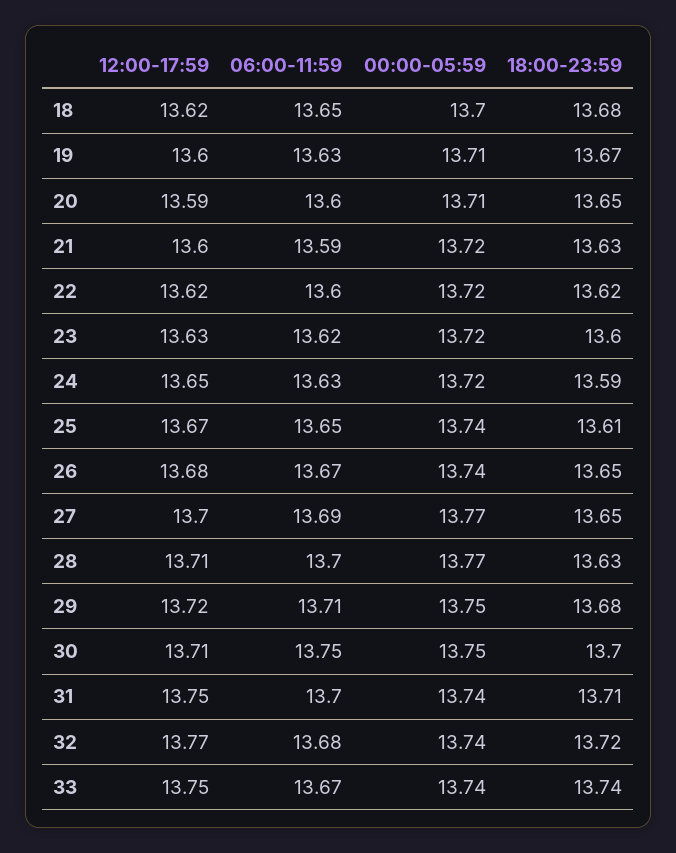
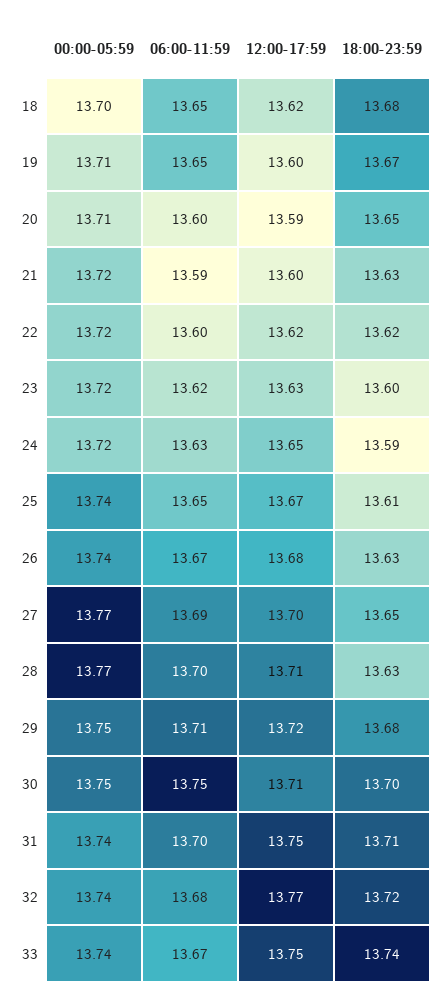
  {
    "12:00-17:59": {
      "18": 13.62,
      "19": 13.6,
      "20": 13.59,
      "21": 13.6,
      "22": 13.62,
      "23": 13.63,
      "24": 13.65,
      "25": 13.67,
      "26": 13.68,
      "27": 13.7,
      "28": 13.71,
      "29": 13.72,
      "30": 13.71,
      "31": 13.75,
      "32": 13.77,
      "33": 13.75
    },
    "06:00-11:59": {
      "18": 13.65,
-     "19": 13.63,
+     "19": 13.65,
      "20": 13.6,
      "21": 13.59,
      "22": 13.6,
      "23": 13.62,
      "24": 13.63,
      "25": 13.65,
      "26": 13.67,
      "27": 13.69,
      "28": 13.7,
      "29": 13.71,
      "30": 13.75,
      "31": 13.7,
      "32": 13.68,
      "33": 13.67
    },
    "00:00-05:59": {
      "18": 13.7,
      "19": 13.71,
      "20": 13.71,
      "21": 13.72,
      "22": 13.72,
      "23": 13.72,
      "24": 13.72,
      "25": 13.74,
      "26": 13.74,
      "27": 13.77,
      "28": 13.77,
      "29": 13.75,
      "30": 13.75,
      "31": 13.74,
      "32": 13.74,
      "33": 13.74
    },
    "18:00-23:59": {
      "18": 13.68,
      "19": 13.67,
      "20": 13.65,
      "21": 13.63,
      "22": 13.62,
      "23": 13.6,
      "24": 13.59,
      "25": 13.61,
-     "26": 13.65,
+     "26": 13.63,
      "27": 13.65,
      "28": 13.63,
      "29": 13.68,
      "30": 13.7,
      "31": 13.71,
      "32": 13.72,
      "33": 13.74
    }
  }

